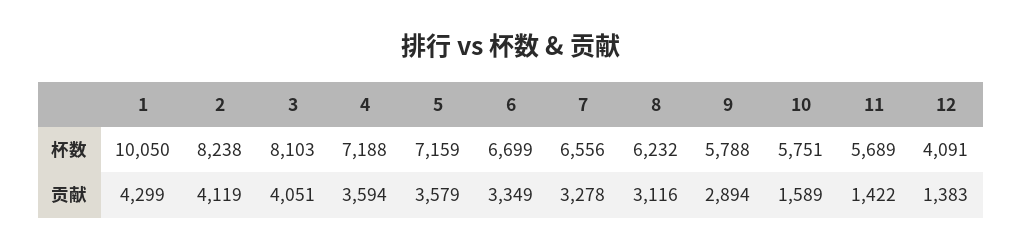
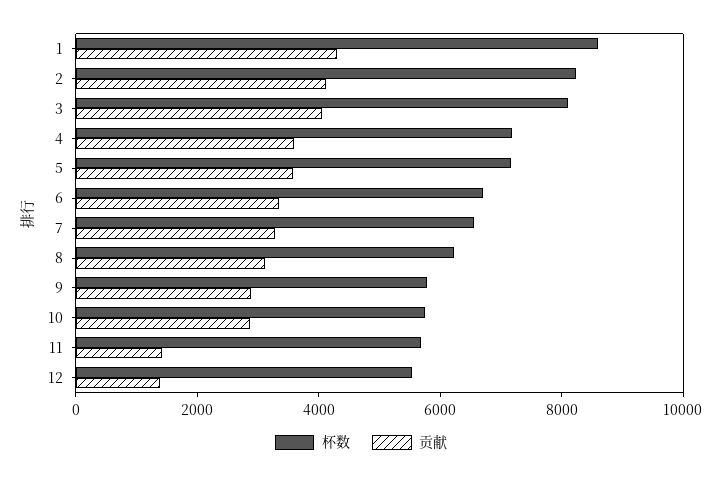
  {
    "杯数": {
-     "1": 10050,
+     "1": 8500,
      "2": 8238,
      "3": 8103,
      "4": 7188,
      "5": 7159,
      "6": 6699,
      "7": 6556,
      "8": 6232,
      "9": 5788,
      "10": 5751,
      "11": 5689,
-     "12": 4091
+     "12": 5500
    },
    "贡献": {
      "1": 4299,
      "2": 4119,
      "3": 4051,
      "4": 3594,
      "5": 3579,
      "6": 3349,
      "7": 3278,
      "8": 3116,
      "9": 2894,
-     "10": 1589,
+     "10": 3000,
      "11": 1422,
      "12": 1383
    }
  }

